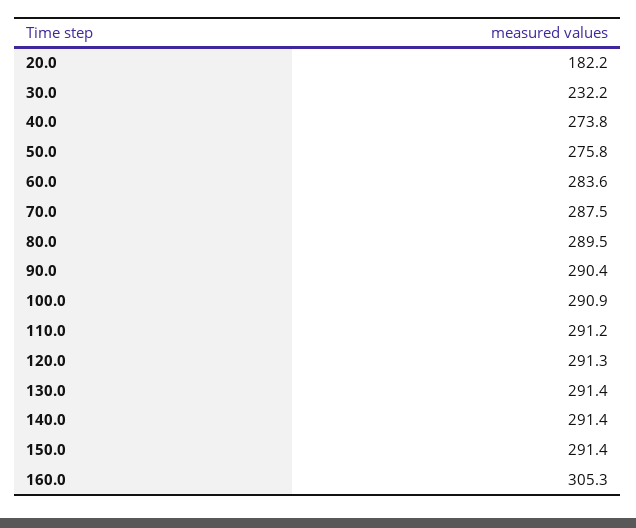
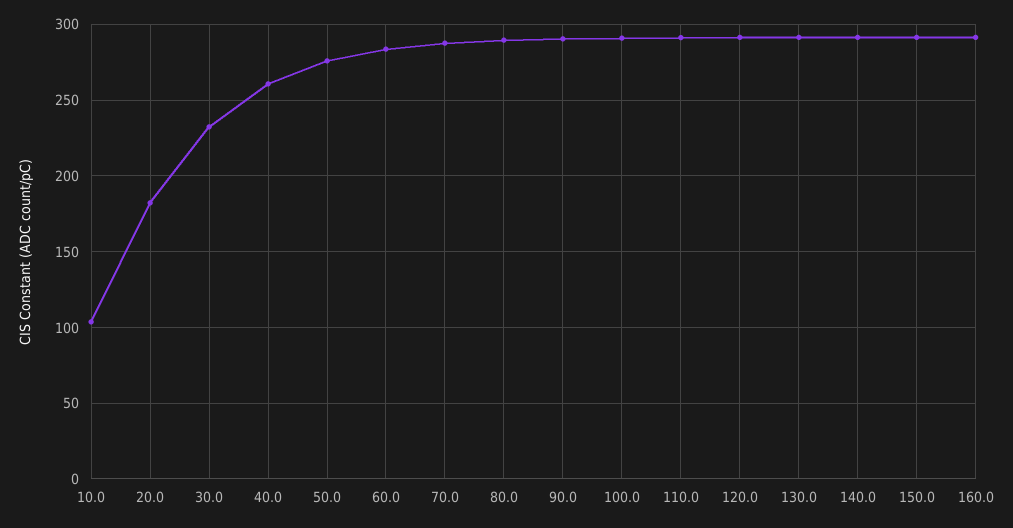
  {
    "20.0": 182.2,
    "30.0": 232.2,
-   "40.0": 273.8,
+   "40.0": 260,
    "50.0": 275.8,
    "60.0": 283.6,
    "70.0": 287.5,
    "80.0": 289.5,
    "90.0": 290.4,
    "100.0": 290.9,
    "110.0": 291.2,
    "120.0": 291.3,
    "130.0": 291.4,
    "140.0": 291.4,
    "150.0": 291.4,
-   "160.0": 305.3
+   "160.0": 290,
+   "10.0": 105
  }

